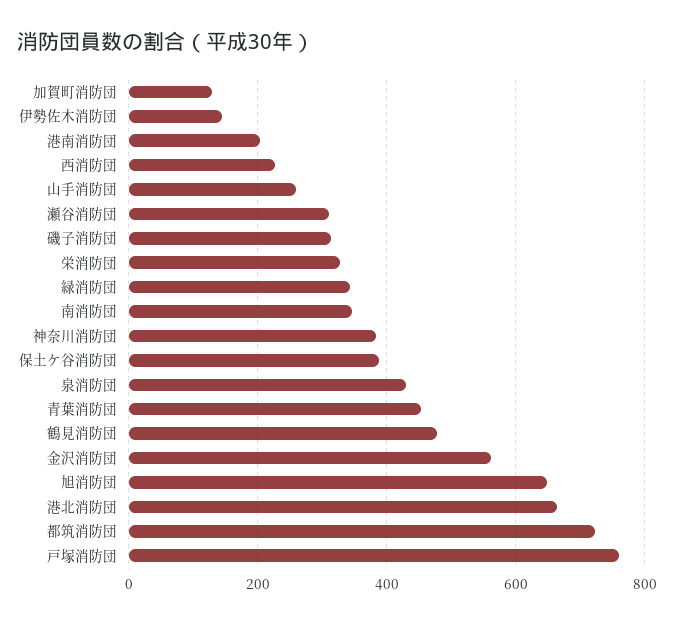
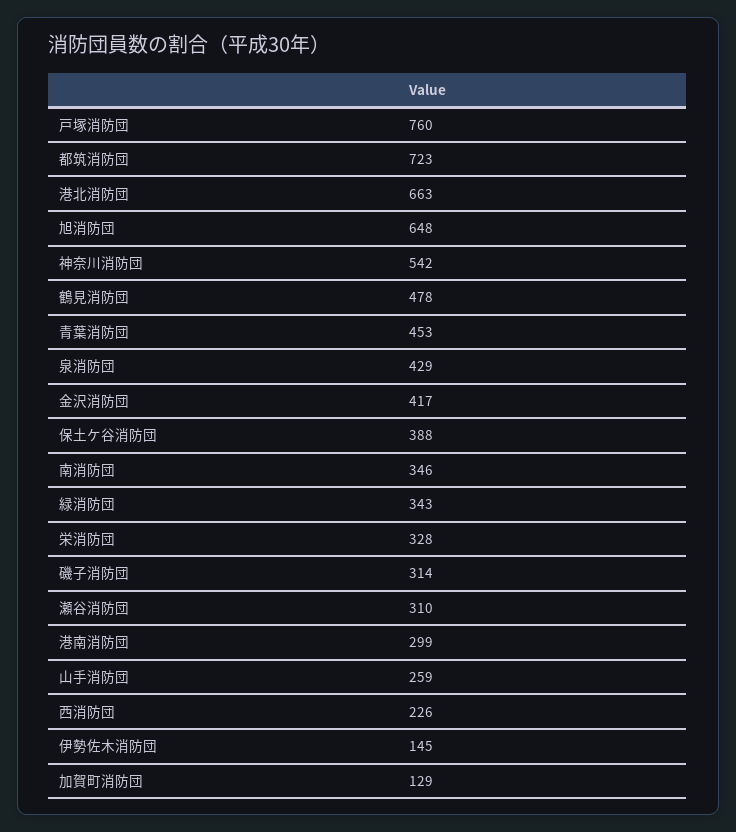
  {
    "加賀町消防団": 129,
    "伊勢佐木消防団": 145,
-   "港南消防団": 200,
+   "港南消防団": 299,
    "西消防団": 226,
    "山手消防団": 259,
    "瀬谷消防団": 310,
    "磯子消防団": 314,
    "栄消防団": 328,
    "緑消防団": 343,
    "南消防団": 346,
-   "神奈川消防団": 380,
+   "神奈川消防団": 542,
    "保土ケ谷消防団": 388,
    "泉消防団": 429,
    "青葉消防団": 453,
    "鶴見消防団": 478,
-   "金沢消防団": 560,
+   "金沢消防団": 417,
    "旭消防団": 648,
    "港北消防団": 663,
    "都筑消防団": 723,
    "戸塚消防団": 760
  }

